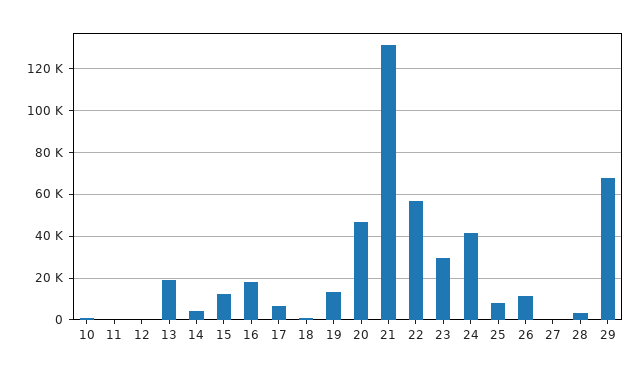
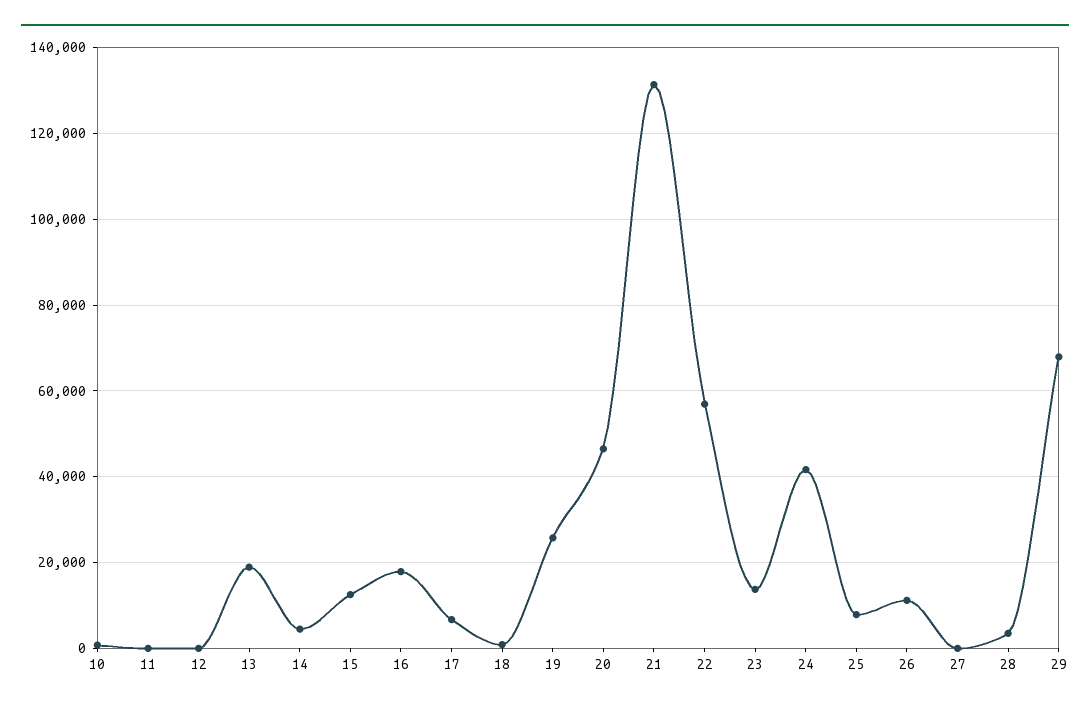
  {
    "10": 0,
    "11": 0,
    "12": 0,
    "13": 18000,
    "14": 4000,
    "15": 12000,
    "16": 18000,
    "17": 6000,
    "18": 0,
-   "19": 15000,
+   "19": 26000,
    "20": 46000,
    "21": 132000,
    "22": 56000,
-   "23": 30000,
+   "23": 14000,
    "24": 42000,
    "25": 8000,
    "26": 12000,
    "27": 0,
    "28": 4000,
    "29": 68000
  }

